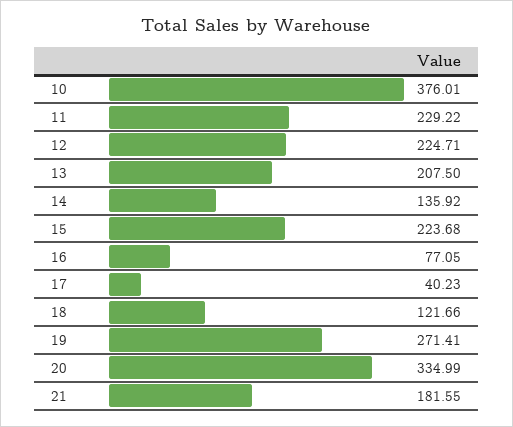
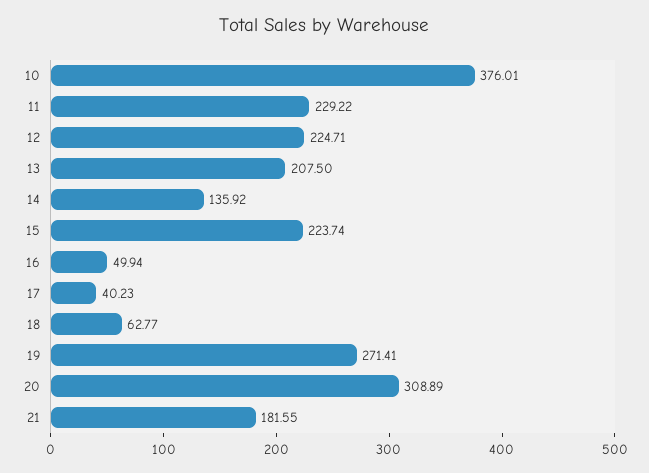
  {
    "10": 376.01,
    "11": 229.22,
    "12": 224.71,
    "13": 207.5,
    "14": 135.92,
-   "15": 223.68,
+   "15": 223.74,
-   "16": 77.05,
+   "16": 49.94,
    "17": 40.23,
-   "18": 121.66,
+   "18": 62.77,
    "19": 271.41,
-   "20": 334.99,
+   "20": 308.89,
    "21": 181.55
  }

